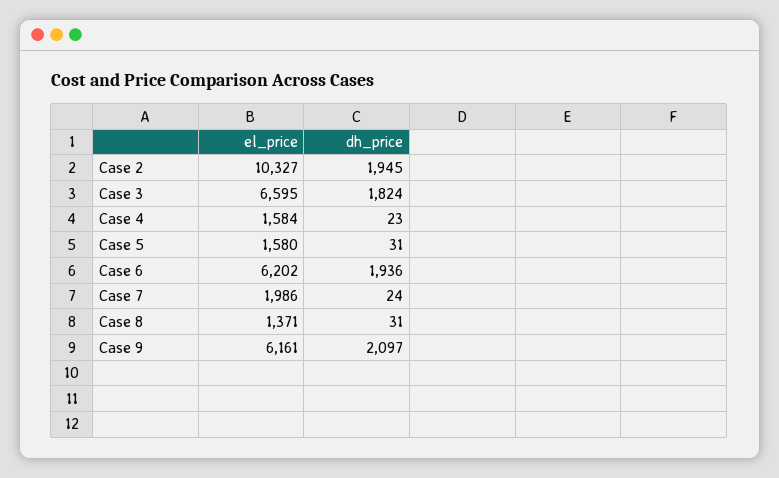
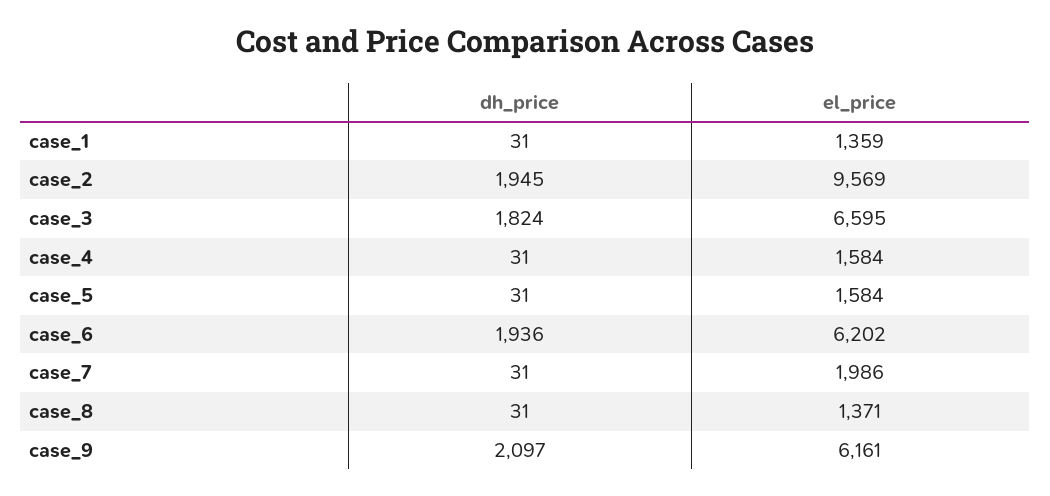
  {
    "el_price": {
-     "Case 2": 10327,
+     "Case 2": 9569,
      "Case 3": 6595,
      "Case 4": 1584,
-     "Case 5": 1580,
+     "Case 5": 1584,
      "Case 6": 6202,
      "Case 7": 1986,
      "Case 8": 1371,
-     "Case 9": 6161
+     "Case 9": 6161,
+     "case_1": 1359
    },
    "dh_price": {
      "Case 2": 1945,
      "Case 3": 1824,
-     "Case 4": 23,
+     "Case 4": 31,
      "Case 5": 31,
      "Case 6": 1936,
-     "Case 7": 24,
+     "Case 7": 31,
      "Case 8": 31,
-     "Case 9": 2097
+     "Case 9": 2097,
+     "case_1": 31
    }
  }

